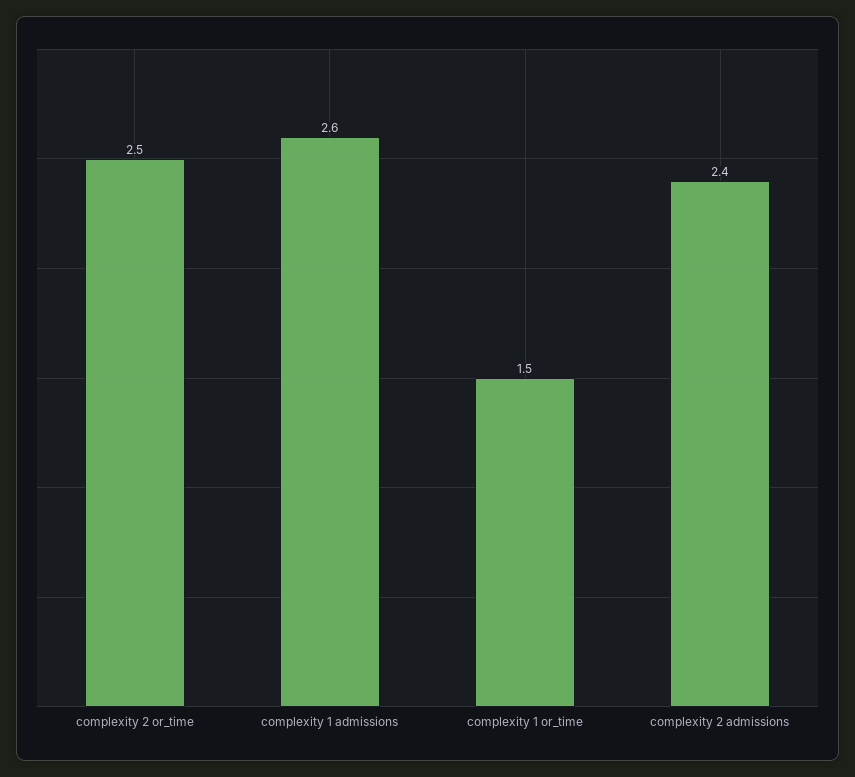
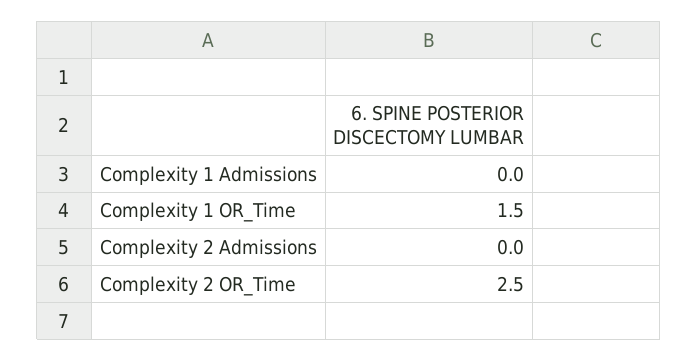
  {
    "complexity 2 or_time": 2.5,
-   "complexity 1 admissions": 2.6,
+   "complexity 1 admissions": 0,
    "complexity 1 or_time": 1.5,
-   "complexity 2 admissions": 2.4
+   "complexity 2 admissions": 0
  }

